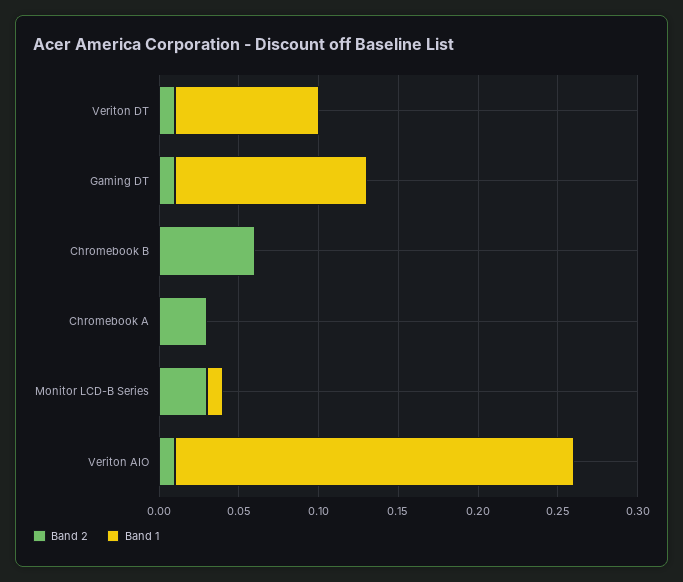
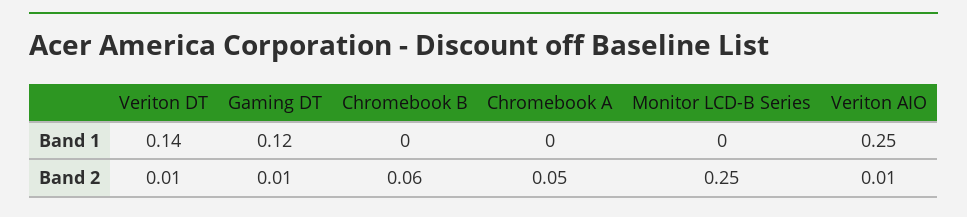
  {
    "Band 2": {
      "Veriton DT": 0.01,
      "Gaming DT": 0.01,
      "Chromebook B": 0.06,
-     "Chromebook A": 0.03,
+     "Chromebook A": 0.05,
-     "Monitor LCD-B Series": 0.03,
+     "Monitor LCD-B Series": 0.25,
      "Veriton AIO": 0.01
    },
    "Band 1": {
-     "Veriton DT": 0.09,
+     "Veriton DT": 0.14,
      "Gaming DT": 0.12,
      "Chromebook B": 0,
      "Chromebook A": 0,
-     "Monitor LCD-B Series": 0.01,
+     "Monitor LCD-B Series": 0,
      "Veriton AIO": 0.25
    }
  }

